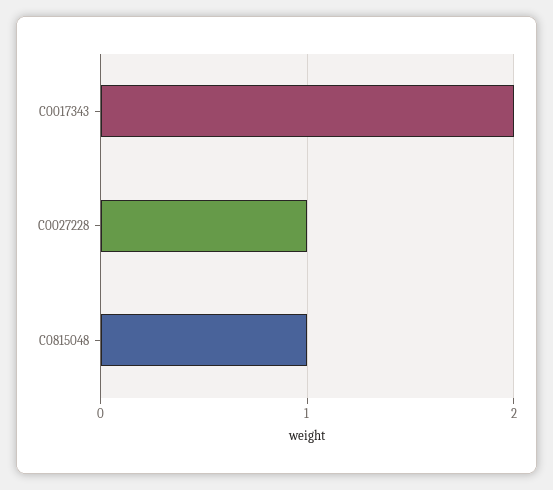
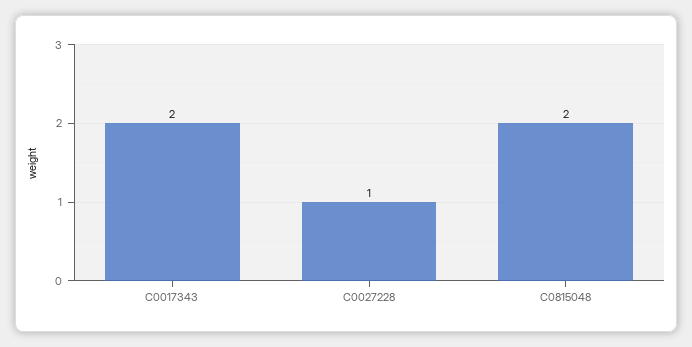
  {
    "C0017343": 2,
    "C0027228": 1,
-   "C0815048": 1
+   "C0815048": 2
  }

